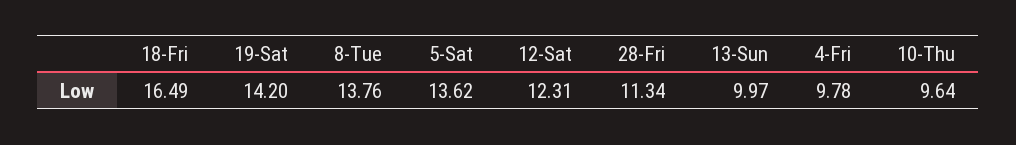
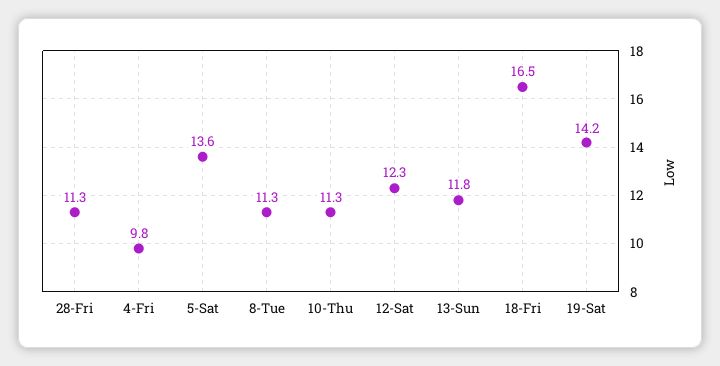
  {
    "18-Fri": 16.49,
    "19-Sat": 14.2,
-   "8-Tue": 13.76,
+   "8-Tue": 11.3,
    "5-Sat": 13.62,
    "12-Sat": 12.31,
    "28-Fri": 11.34,
-   "13-Sun": 9.97,
+   "13-Sun": 11.8,
    "4-Fri": 9.78,
-   "10-Thu": 9.64
+   "10-Thu": 11.3
  }

